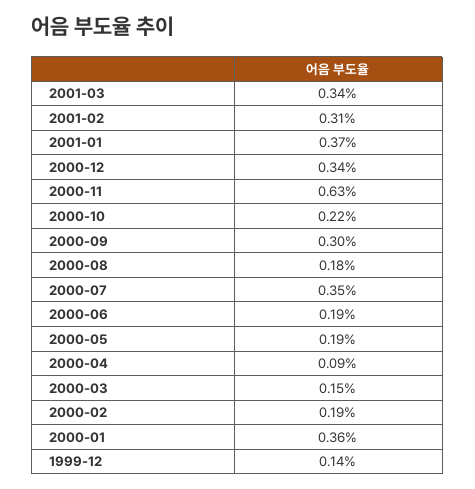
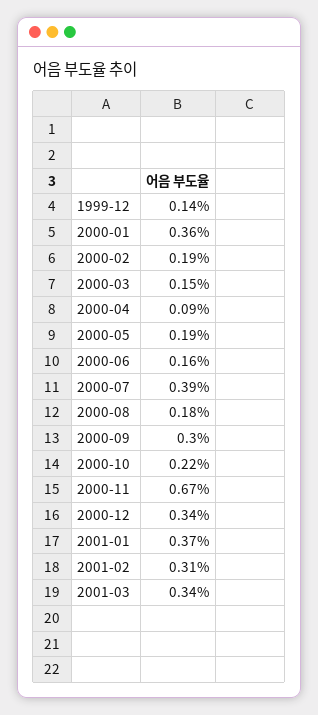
  {
    "2001-03": 0.34,
    "2001-02": 0.31,
    "2001-01": 0.37,
    "2000-12": 0.34,
-   "2000-11": 0.63,
+   "2000-11": 0.67,
    "2000-10": 0.22,
    "2000-09": 0.3,
    "2000-08": 0.18,
-   "2000-07": 0.35,
+   "2000-07": 0.39,
-   "2000-06": 0.19,
+   "2000-06": 0.16,
    "2000-05": 0.19,
    "2000-04": 0.09,
    "2000-03": 0.15,
    "2000-02": 0.19,
    "2000-01": 0.36,
    "1999-12": 0.14
  }

